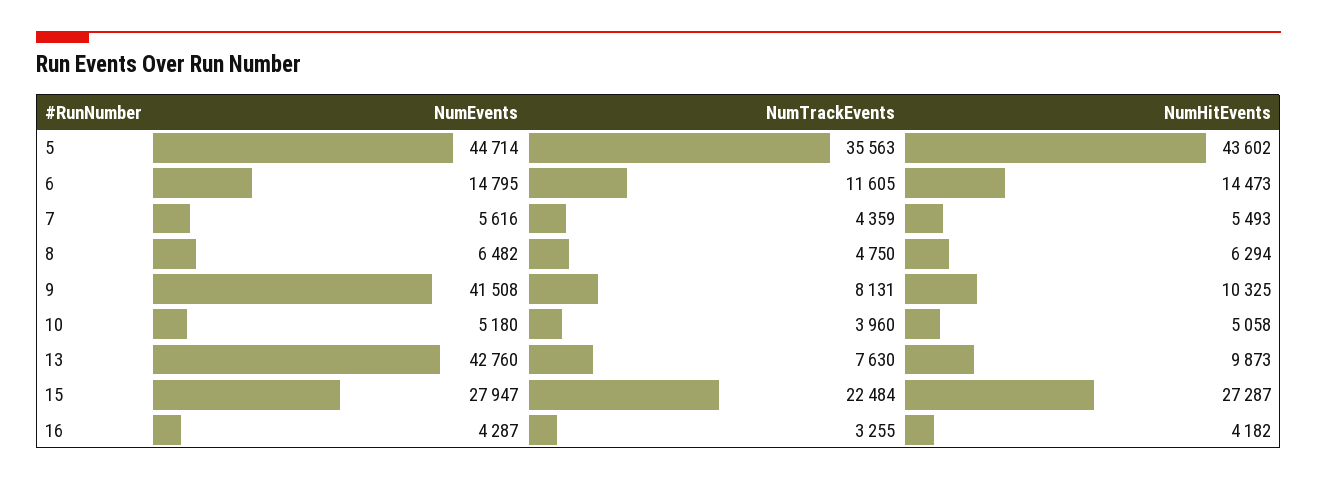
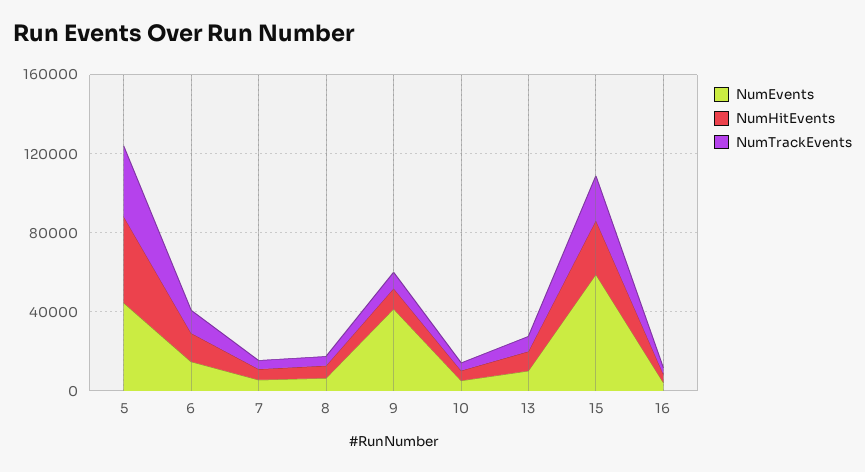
  {
    "NumEvents": {
      "5": 44714,
      "6": 14795,
      "7": 5616,
      "8": 6482,
      "9": 41508,
      "10": 5180,
-     "13": 42760,
+     "13": 10000,
-     "15": 27947,
+     "15": 60000,
      "16": 4287
    },
    "NumTrackEvents": {
      "5": 35563,
      "6": 11605,
      "7": 4359,
      "8": 4750,
      "9": 8131,
      "10": 3960,
      "13": 7630,
      "15": 22484,
      "16": 3255
    },
    "NumHitEvents": {
      "5": 43602,
      "6": 14473,
      "7": 5493,
      "8": 6294,
      "9": 10325,
      "10": 5058,
      "13": 9873,
      "15": 27287,
      "16": 4182
    }
  }

